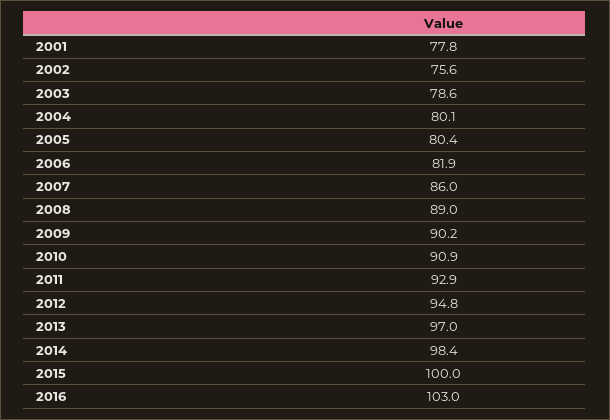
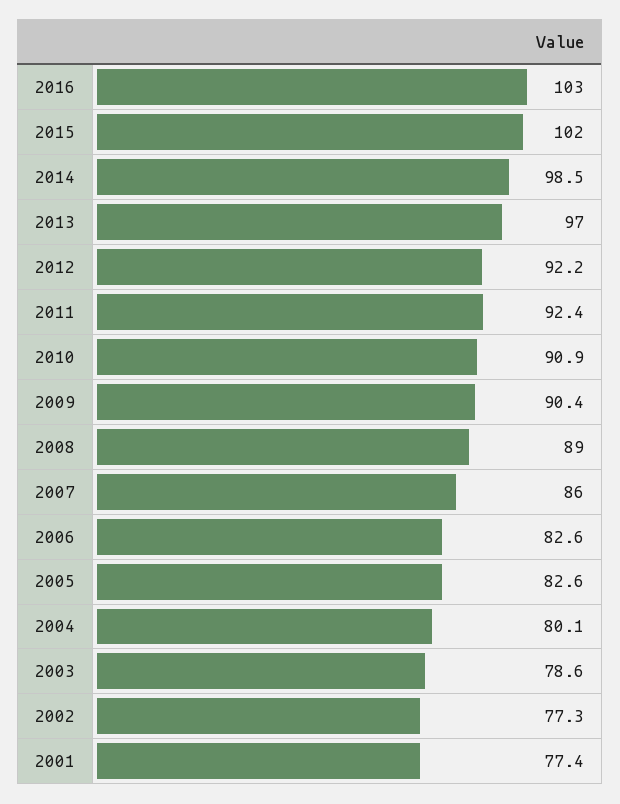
  {
-   "2001": 77.8,
+   "2001": 77.4,
-   "2002": 75.6,
+   "2002": 77.3,
    "2003": 78.6,
    "2004": 80.1,
-   "2005": 80.4,
+   "2005": 82.6,
-   "2006": 81.9,
+   "2006": 82.6,
    "2007": 86,
    "2008": 89,
-   "2009": 90.2,
+   "2009": 90.4,
    "2010": 90.9,
-   "2011": 92.9,
+   "2011": 92.4,
-   "2012": 94.8,
+   "2012": 92.2,
    "2013": 97,
-   "2014": 98.4,
+   "2014": 98.5,
-   "2015": 100,
+   "2015": 102,
    "2016": 103
  }

